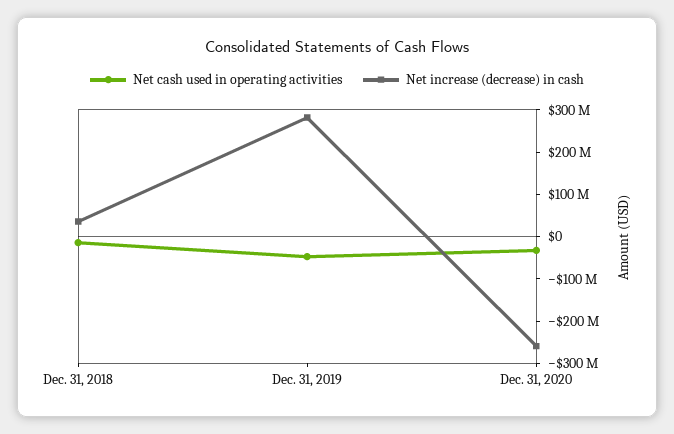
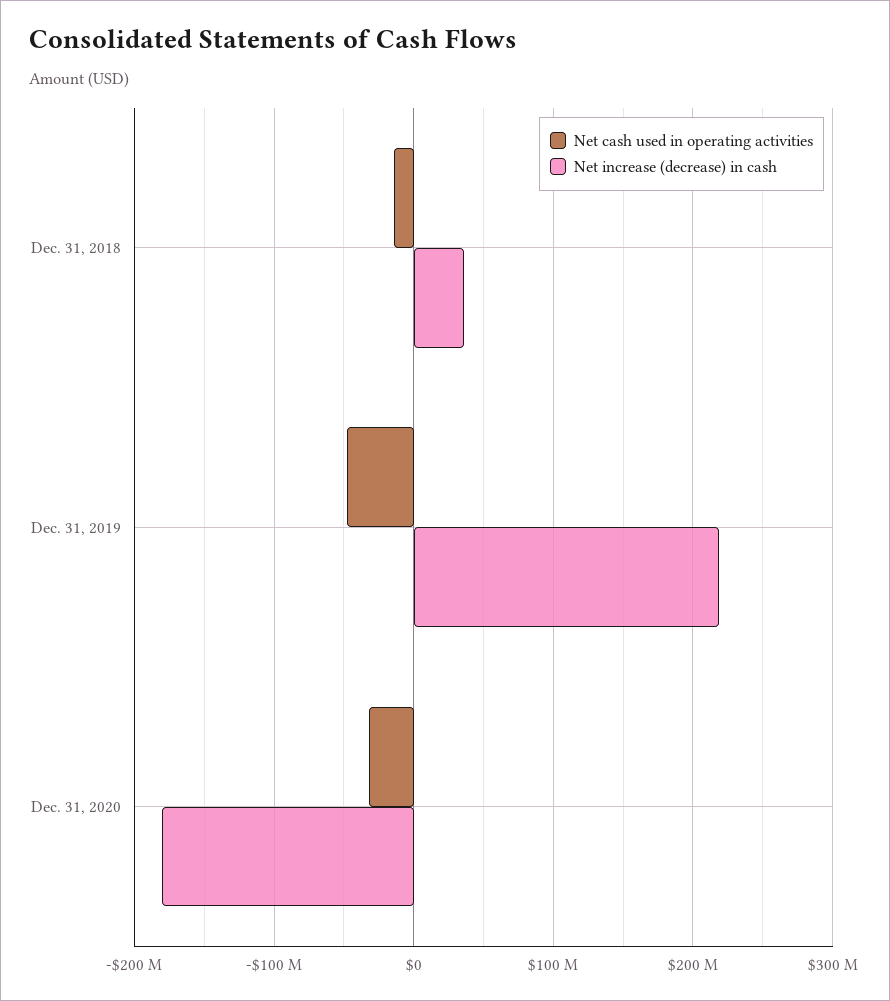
  {
    "Net cash used in operating activities": {
      "Dec. 31, 2018": -10000000,
      "Dec. 31, 2019": -50000000,
      "Dec. 31, 2020": -30000000
    },
    "Net increase (decrease) in cash": {
      "Dec. 31, 2018": 40000000,
-     "Dec. 31, 2019": 280000000,
+     "Dec. 31, 2019": 220000000,
-     "Dec. 31, 2020": -260000000
+     "Dec. 31, 2020": -180000000
    }
  }

